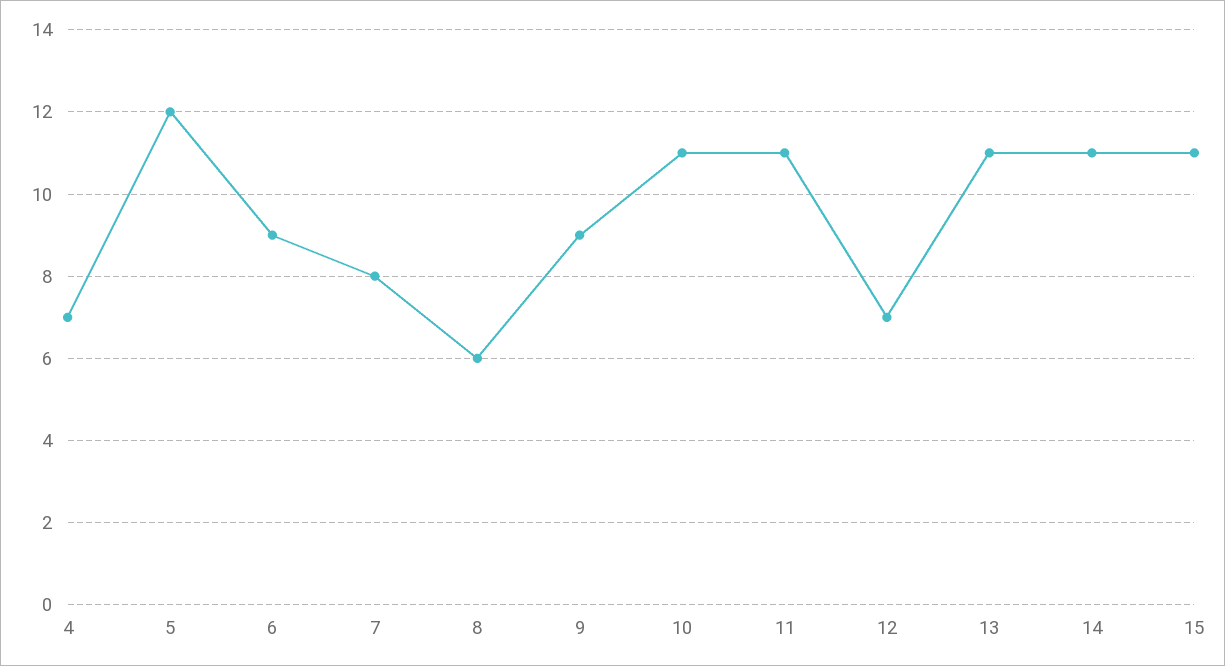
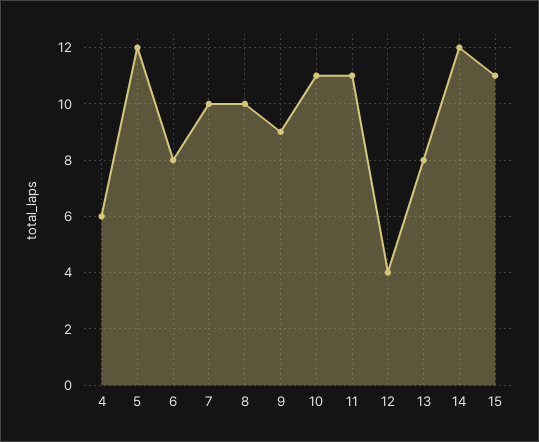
  {
-   "4": 7,
+   "4": 6,
    "5": 12,
-   "6": 9,
+   "6": 8,
-   "7": 8,
+   "7": 10,
-   "8": 6,
+   "8": 10,
    "9": 9,
    "10": 11,
    "11": 11,
-   "12": 7,
+   "12": 4,
-   "13": 11,
+   "13": 8,
-   "14": 11,
+   "14": 12,
    "15": 11
  }

